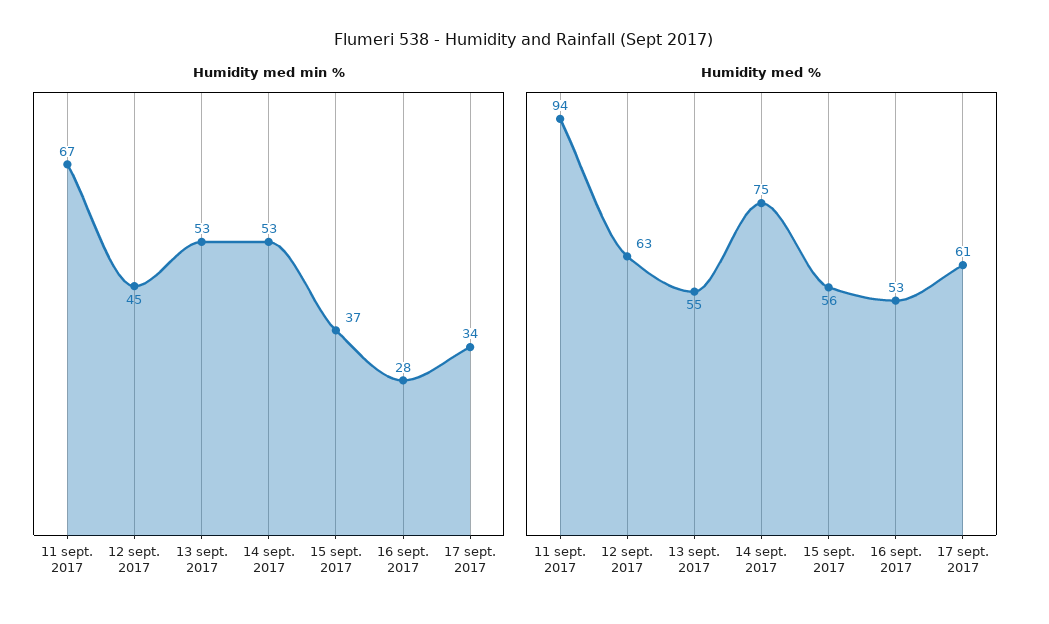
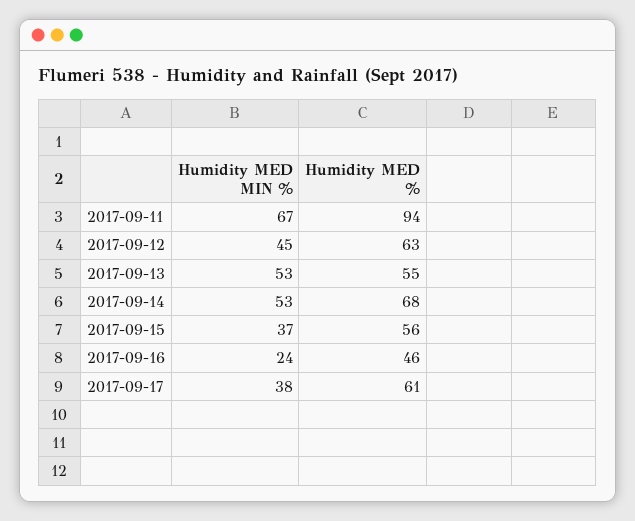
  {
    "Humidity med min %": {
      "11 sept. 2017": 67,
      "12 sept. 2017": 45,
      "13 sept. 2017": 53,
      "14 sept. 2017": 53,
      "15 sept. 2017": 37,
-     "16 sept. 2017": 28,
+     "16 sept. 2017": 24,
-     "17 sept. 2017": 34
+     "17 sept. 2017": 38
    },
    "Humidity med %": {
      "11 sept. 2017": 94,
      "12 sept. 2017": 63,
      "13 sept. 2017": 55,
-     "14 sept. 2017": 75,
+     "14 sept. 2017": 68,
      "15 sept. 2017": 56,
-     "16 sept. 2017": 53,
+     "16 sept. 2017": 46,
      "17 sept. 2017": 61
    }
  }

